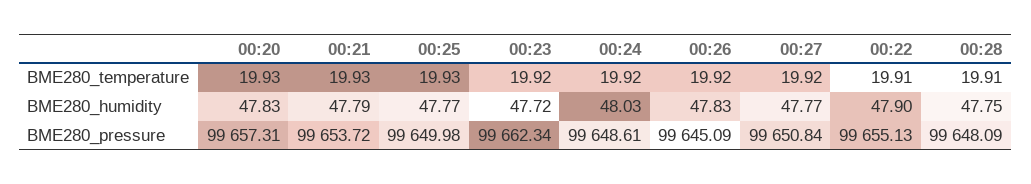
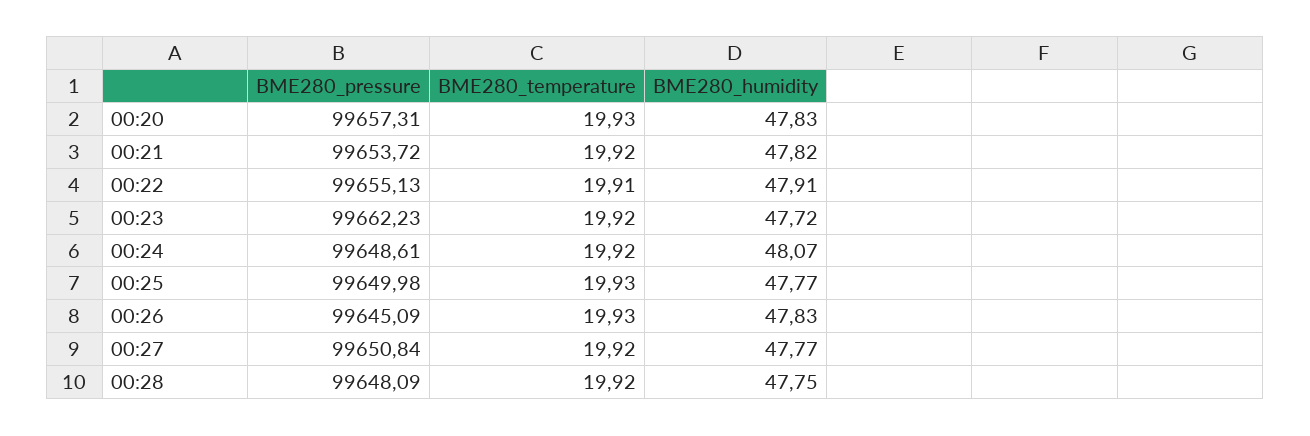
  {
    "00:20": {
      "BME280_temperature": 19.93,
      "BME280_humidity": 47.83,
      "BME280_pressure": 99657.31
    },
    "00:21": {
-     "BME280_temperature": 19.93,
+     "BME280_temperature": 19.92,
-     "BME280_humidity": 47.79,
+     "BME280_humidity": 47.82,
      "BME280_pressure": 99653.72
    },
    "00:25": {
      "BME280_temperature": 19.93,
      "BME280_humidity": 47.77,
      "BME280_pressure": 99649.98
    },
    "00:23": {
      "BME280_temperature": 19.92,
      "BME280_humidity": 47.72,
-     "BME280_pressure": 99662.34
+     "BME280_pressure": 99662.23
    },
    "00:24": {
      "BME280_temperature": 19.92,
-     "BME280_humidity": 48.03,
+     "BME280_humidity": 48.07,
      "BME280_pressure": 99648.61
    },
    "00:26": {
-     "BME280_temperature": 19.92,
+     "BME280_temperature": 19.93,
      "BME280_humidity": 47.83,
      "BME280_pressure": 99645.09
    },
    "00:27": {
      "BME280_temperature": 19.92,
      "BME280_humidity": 47.77,
      "BME280_pressure": 99650.84
    },
    "00:22": {
      "BME280_temperature": 19.91,
-     "BME280_humidity": 47.9,
+     "BME280_humidity": 47.91,
      "BME280_pressure": 99655.13
    },
    "00:28": {
-     "BME280_temperature": 19.91,
+     "BME280_temperature": 19.92,
      "BME280_humidity": 47.75,
      "BME280_pressure": 99648.09
    }
  }

